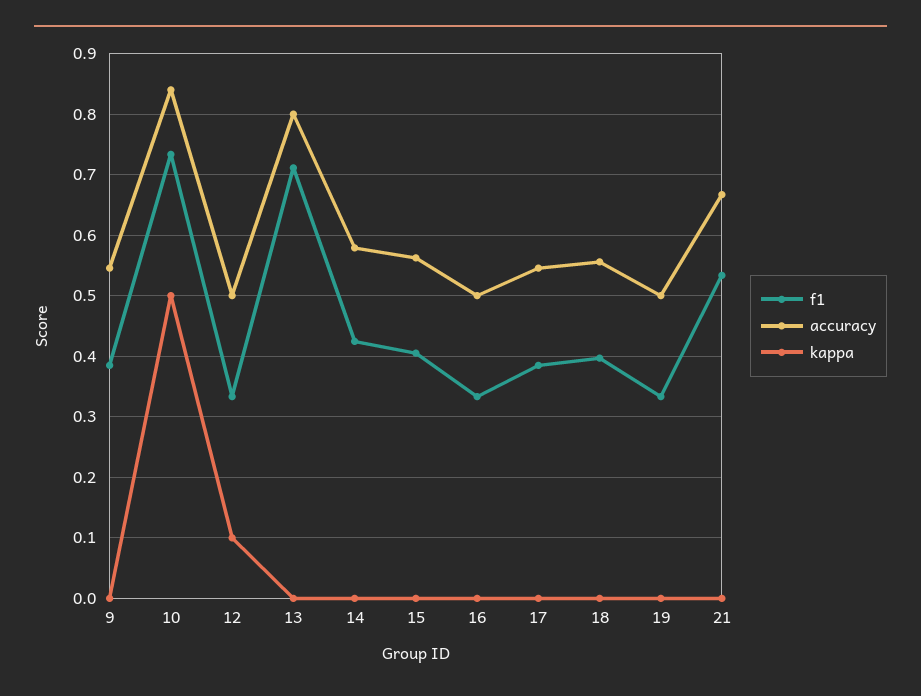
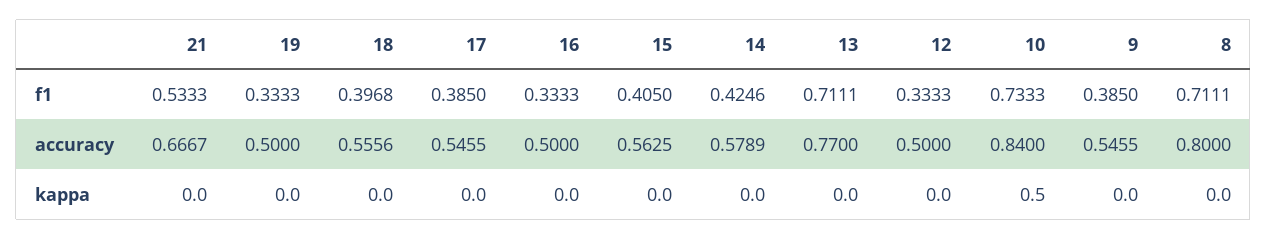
  {
    "f1": {
      "9": 0.385,
      "10": 0.7333,
      "12": 0.3333,
      "13": 0.7111,
      "14": 0.4246,
      "15": 0.405,
      "16": 0.3333,
      "17": 0.385,
      "18": 0.3968,
      "19": 0.3333,
-     "21": 0.5333
+     "21": 0.5333,
+     "8": 0.7111
    },
    "accuracy": {
      "9": 0.5455,
      "10": 0.84,
      "12": 0.5,
-     "13": 0.8,
+     "13": 0.77,
      "14": 0.5789,
      "15": 0.5625,
      "16": 0.5,
      "17": 0.5455,
      "18": 0.5556,
      "19": 0.5,
-     "21": 0.6667
+     "21": 0.6667,
+     "8": 0.8
    },
    "kappa": {
      "9": 0,
      "10": 0.5,
-     "12": 0.1,
+     "12": 0,
      "13": 0,
      "14": 0,
      "15": 0,
      "16": 0,
      "17": 0,
      "18": 0,
      "19": 0,
-     "21": 0
+     "21": 0,
+     "8": 0
    }
  }

